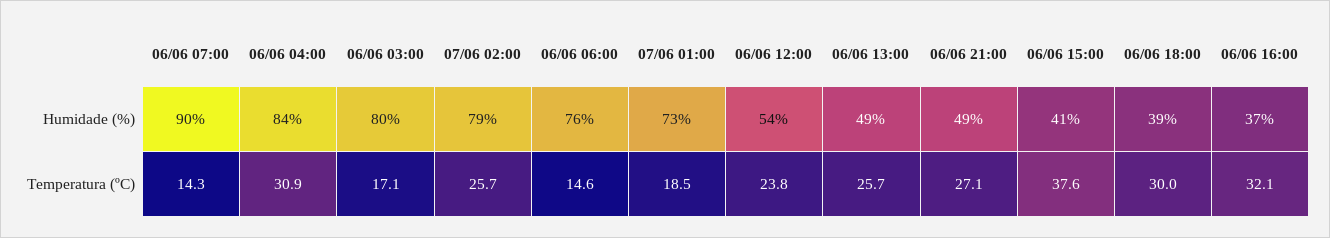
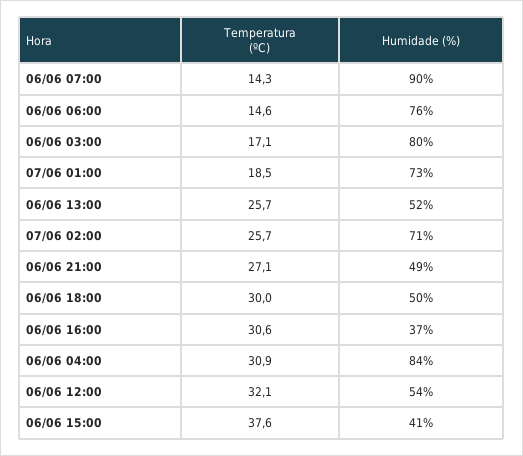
  {
    "06/06 07:00": {
      "Humidade (%)": 90,
      "Temperatura (ºC)": 14.3
    },
    "06/06 04:00": {
      "Humidade (%)": 84,
      "Temperatura (ºC)": 30.9
    },
    "06/06 03:00": {
      "Humidade (%)": 80,
      "Temperatura (ºC)": 17.1
    },
    "07/06 02:00": {
-     "Humidade (%)": 79,
+     "Humidade (%)": 71,
      "Temperatura (ºC)": 25.7
    },
    "06/06 06:00": {
      "Humidade (%)": 76,
      "Temperatura (ºC)": 14.6
    },
    "07/06 01:00": {
      "Humidade (%)": 73,
      "Temperatura (ºC)": 18.5
    },
    "06/06 12:00": {
      "Humidade (%)": 54,
-     "Temperatura (ºC)": 23.8
+     "Temperatura (ºC)": 32.1
    },
    "06/06 13:00": {
-     "Humidade (%)": 49,
+     "Humidade (%)": 52,
      "Temperatura (ºC)": 25.7
    },
    "06/06 21:00": {
      "Humidade (%)": 49,
      "Temperatura (ºC)": 27.1
    },
    "06/06 15:00": {
      "Humidade (%)": 41,
      "Temperatura (ºC)": 37.6
    },
    "06/06 18:00": {
-     "Humidade (%)": 39,
+     "Humidade (%)": 50,
      "Temperatura (ºC)": 30
    },
    "06/06 16:00": {
      "Humidade (%)": 37,
-     "Temperatura (ºC)": 32.1
+     "Temperatura (ºC)": 30.6
    }
  }

